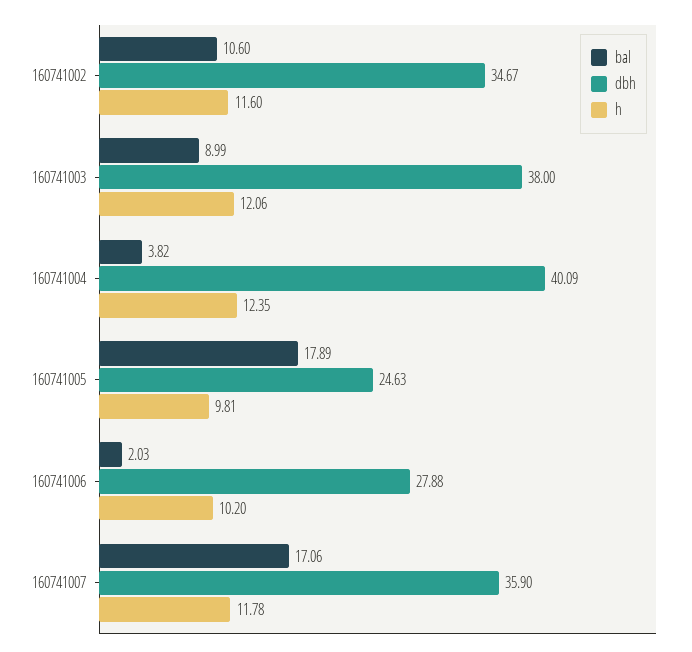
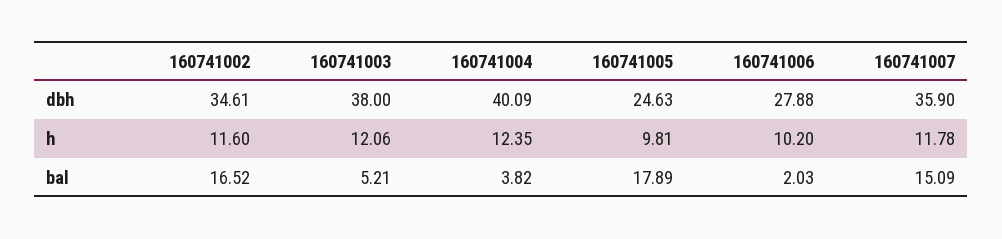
  {
    "bal": {
-     "160741002": 10.6,
+     "160741002": 16.52,
-     "160741003": 8.99,
+     "160741003": 5.21,
      "160741004": 3.82,
      "160741005": 17.89,
      "160741006": 2.03,
-     "160741007": 17.06
+     "160741007": 15.09
    },
    "dbh": {
-     "160741002": 34.67,
+     "160741002": 34.61,
      "160741003": 38,
      "160741004": 40.09,
      "160741005": 24.63,
      "160741006": 27.88,
      "160741007": 35.9
    },
    "h": {
      "160741002": 11.6,
      "160741003": 12.06,
      "160741004": 12.35,
      "160741005": 9.81,
      "160741006": 10.2,
      "160741007": 11.78
    }
  }

